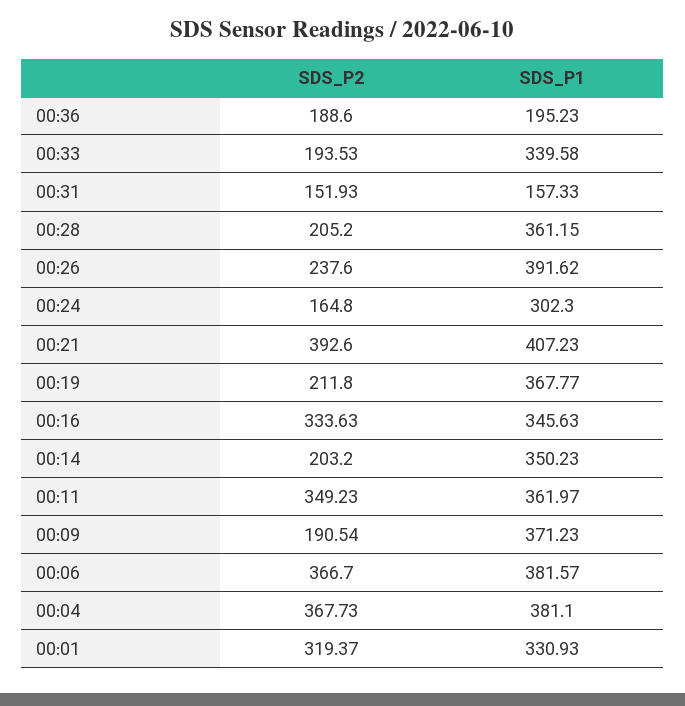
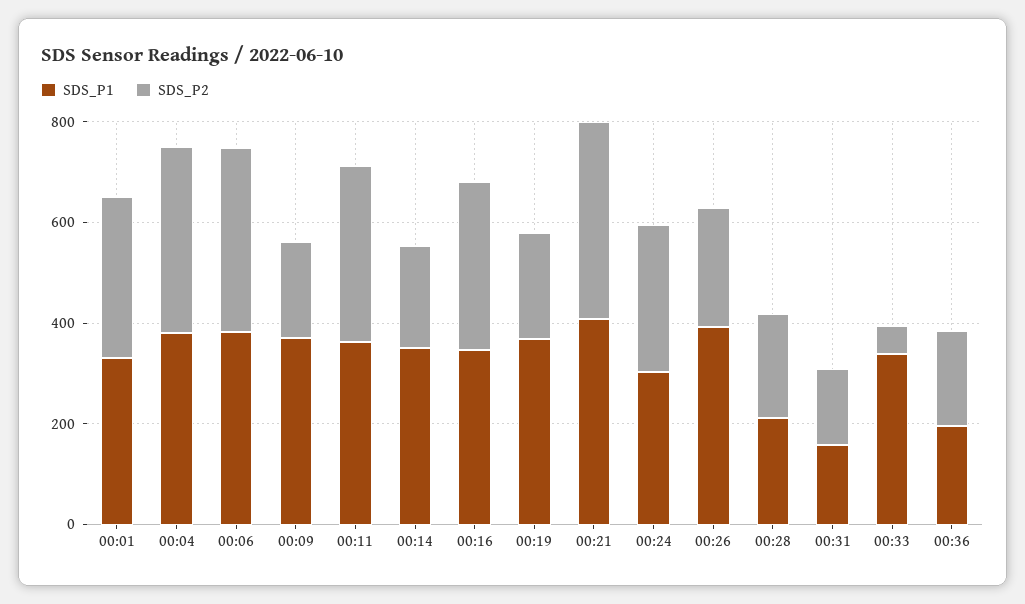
  {
    "SDS_P2": {
      "00:36": 188.6,
-     "00:33": 193.53,
+     "00:33": 50,
      "00:31": 151.93,
      "00:28": 205.2,
      "00:26": 237.6,
-     "00:24": 164.8,
+     "00:24": 300,
      "00:21": 392.6,
      "00:19": 211.8,
      "00:16": 333.63,
      "00:14": 203.2,
      "00:11": 349.23,
      "00:09": 190.54,
      "00:06": 366.7,
      "00:04": 367.73,
      "00:01": 319.37
    },
    "SDS_P1": {
      "00:36": 195.23,
      "00:33": 339.58,
      "00:31": 157.33,
-     "00:28": 361.15,
+     "00:28": 200,
      "00:26": 391.62,
      "00:24": 302.3,
      "00:21": 407.23,
      "00:19": 367.77,
      "00:16": 345.63,
      "00:14": 350.23,
      "00:11": 361.97,
      "00:09": 371.23,
      "00:06": 381.57,
      "00:04": 381.1,
      "00:01": 330.93
    }
  }

